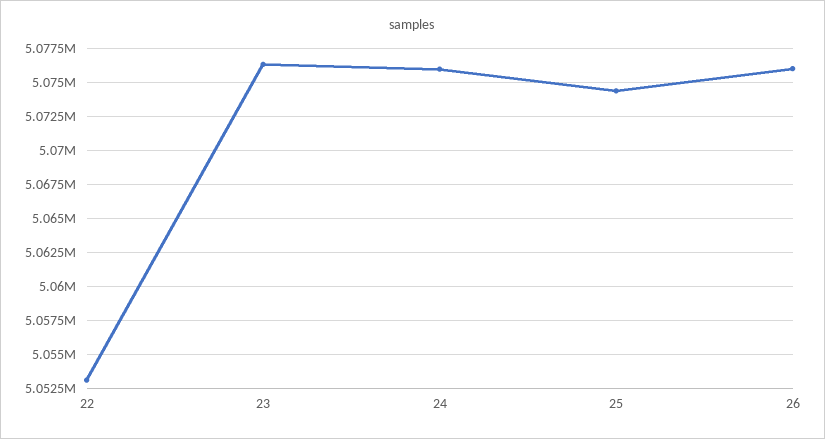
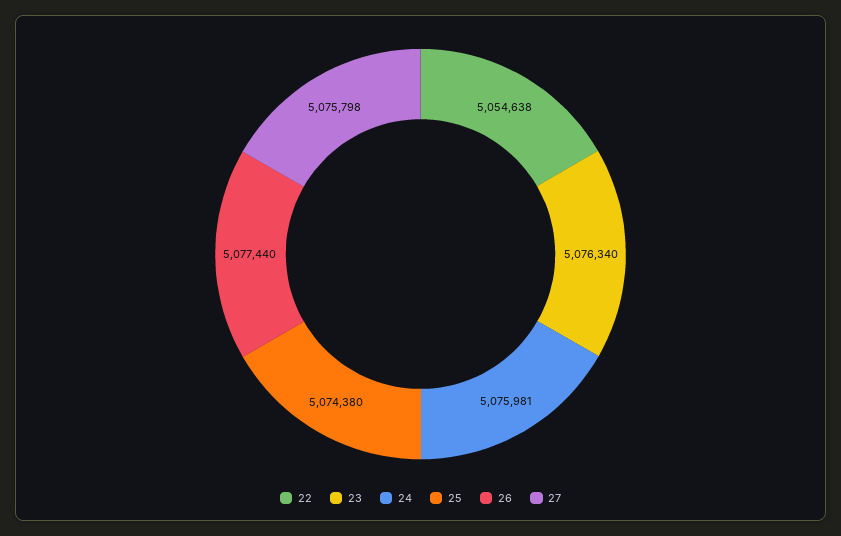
  {
-   "22": 5053000,
+   "22": 5054638,
    "23": 5076340,
    "24": 5075981,
    "25": 5074380,
-   "26": 5076000
+   "26": 5077440,
+   "27": 5075798
  }

